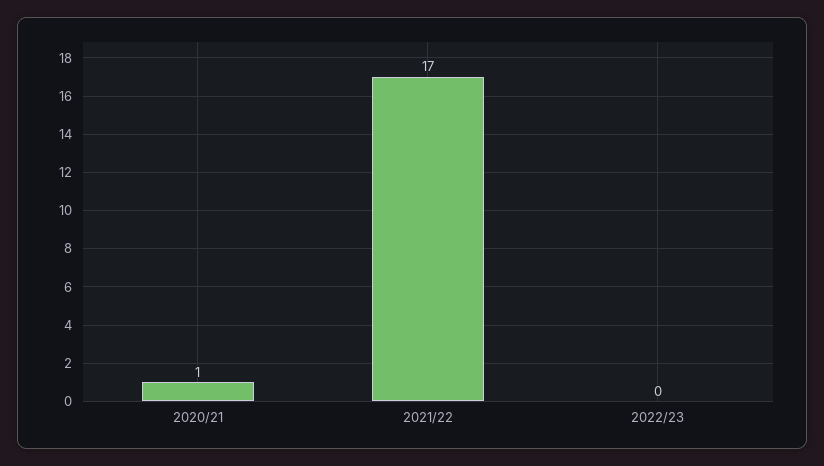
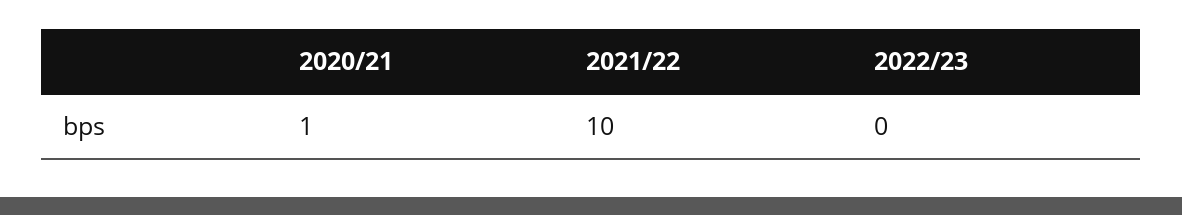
  {
    "2020/21": 1,
-   "2021/22": 17,
+   "2021/22": 10,
    "2022/23": 0
  }

